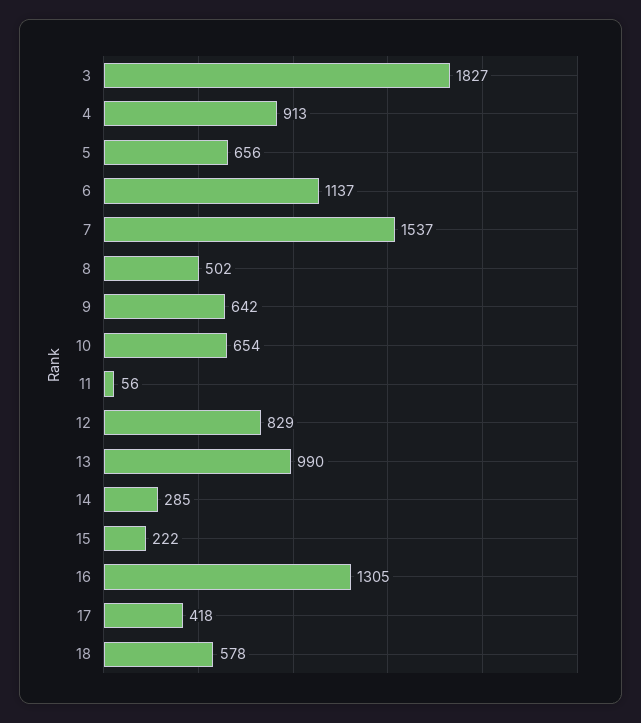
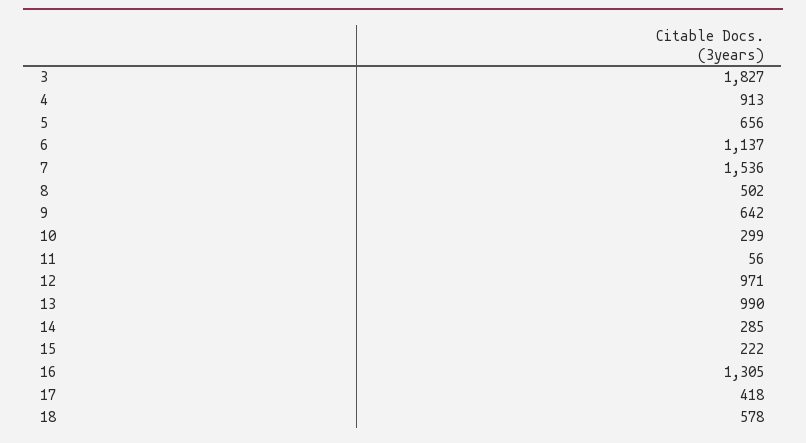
  {
    "3": 1827,
    "4": 913,
    "5": 656,
    "6": 1137,
-   "7": 1537,
+   "7": 1536,
    "8": 502,
    "9": 642,
-   "10": 654,
+   "10": 299,
    "11": 56,
-   "12": 829,
+   "12": 971,
    "13": 990,
    "14": 285,
    "15": 222,
    "16": 1305,
    "17": 418,
    "18": 578
  }

